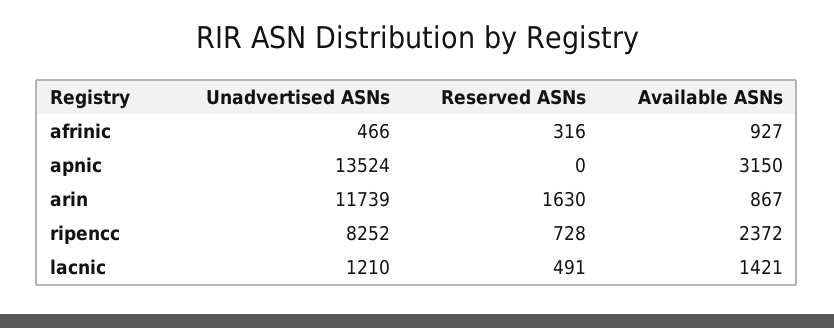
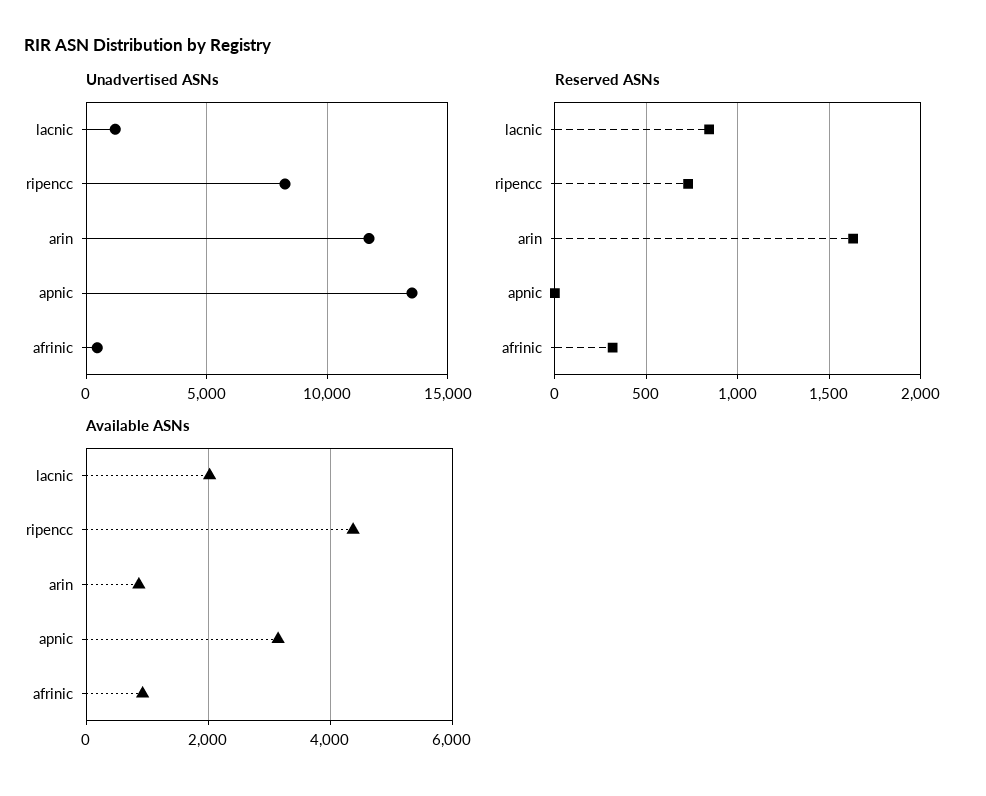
  {
    "Unadvertised ASNs": {
      "afrinic": 466,
      "apnic": 13524,
      "arin": 11739,
      "ripencc": 8252,
      "lacnic": 1210
    },
    "Reserved ASNs": {
      "afrinic": 316,
      "apnic": 0,
      "arin": 1630,
      "ripencc": 728,
-     "lacnic": 491
+     "lacnic": 850
    },
    "Available ASNs": {
      "afrinic": 927,
      "apnic": 3150,
      "arin": 867,
-     "ripencc": 2372,
+     "ripencc": 4400,
-     "lacnic": 1421
+     "lacnic": 2000
    }
  }

